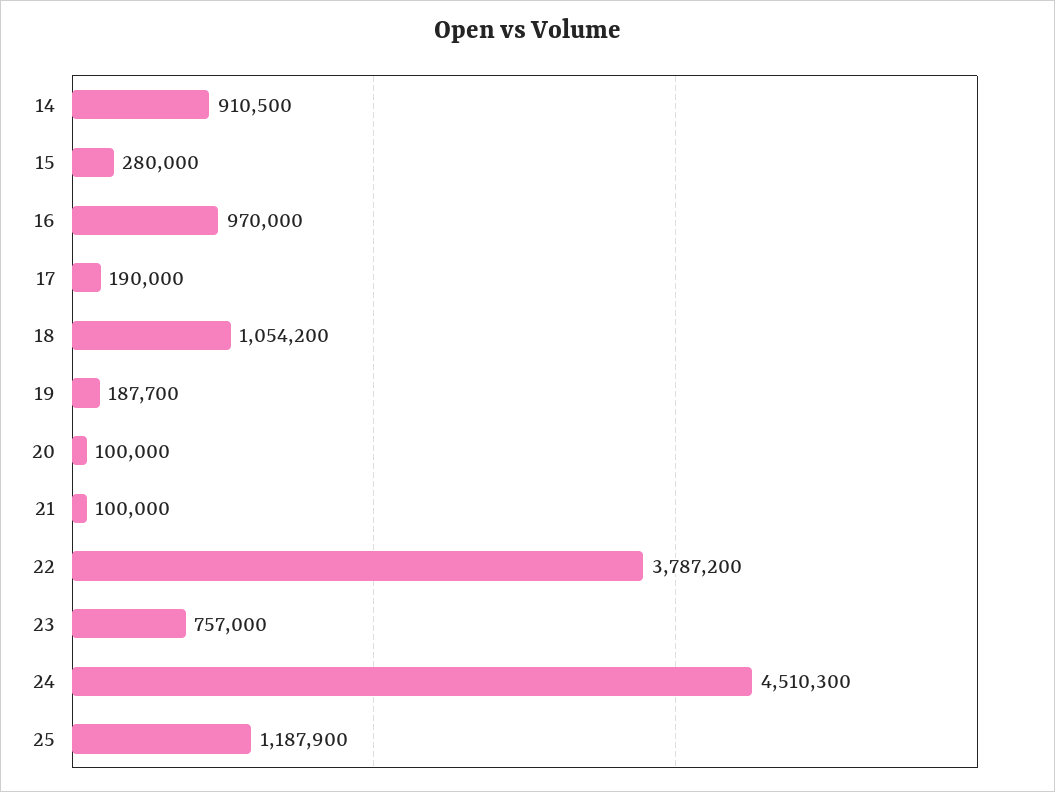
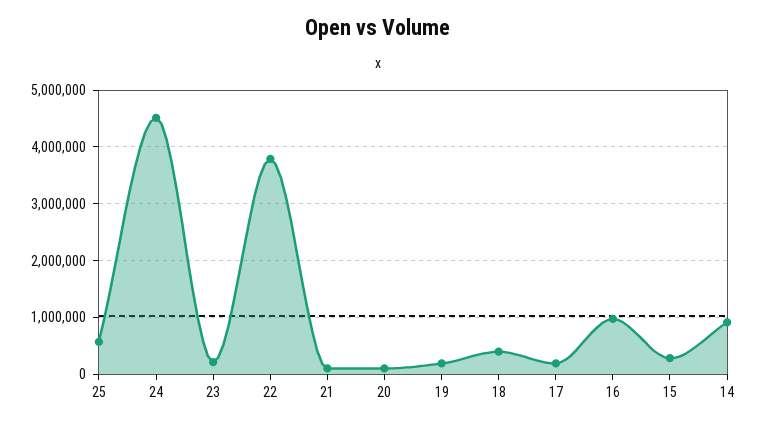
  {
    "14": 910500,
    "15": 280000,
    "16": 970000,
    "17": 190000,
-   "18": 1054200,
+   "18": 400000,
    "19": 187700,
    "20": 100000,
    "21": 100000,
    "22": 3787200,
-   "23": 757000,
+   "23": 200000,
    "24": 4510300,
-   "25": 1187900
+   "25": 600000
  }

